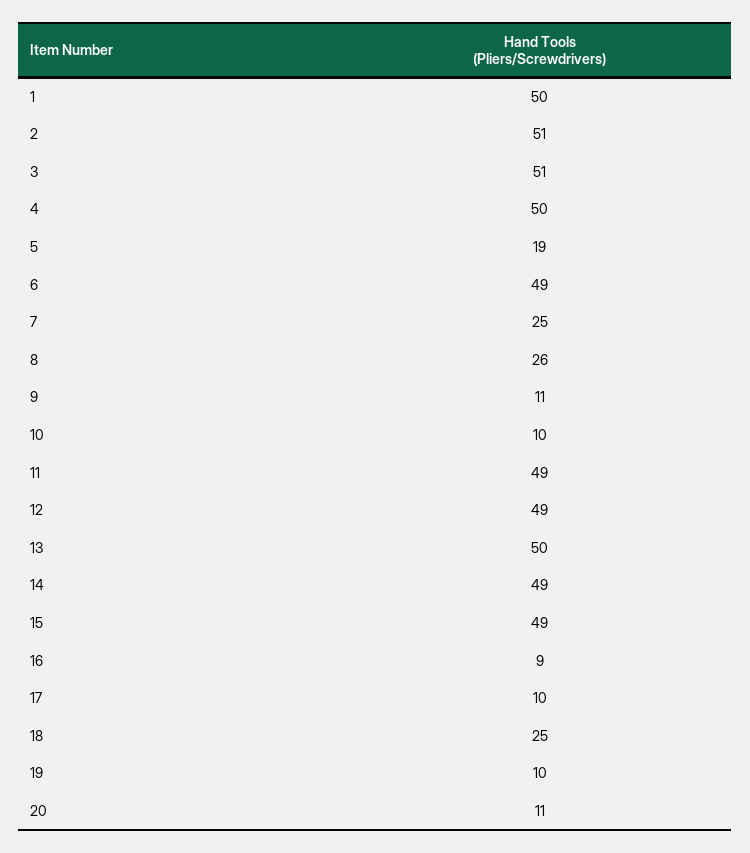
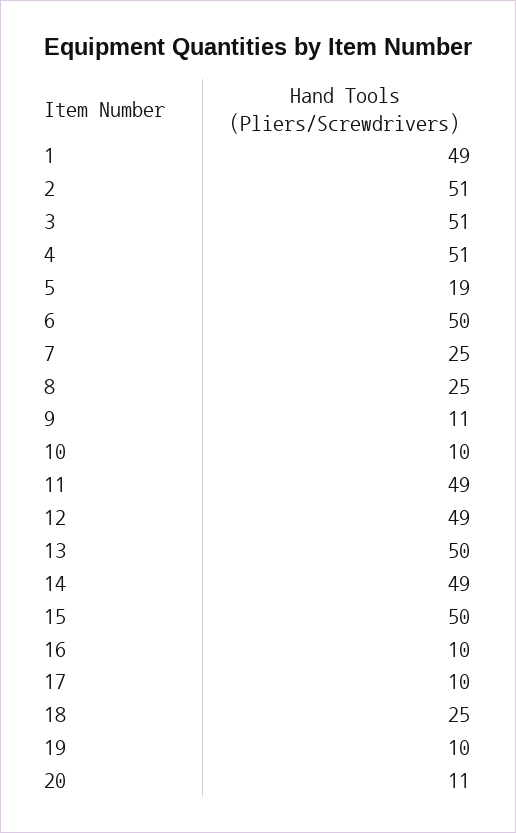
  {
-   "1": 50,
+   "1": 49,
    "2": 51,
    "3": 51,
-   "4": 50,
+   "4": 51,
    "5": 19,
-   "6": 49,
+   "6": 50,
    "7": 25,
-   "8": 26,
+   "8": 25,
    "9": 11,
    "10": 10,
    "11": 49,
    "12": 49,
    "13": 50,
    "14": 49,
-   "15": 49,
+   "15": 50,
-   "16": 9,
+   "16": 10,
    "17": 10,
    "18": 25,
    "19": 10,
    "20": 11
  }

